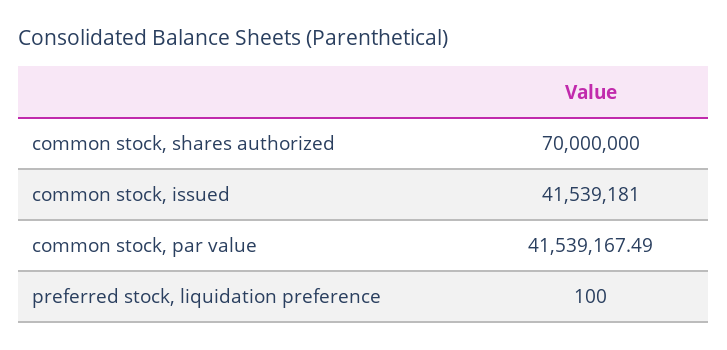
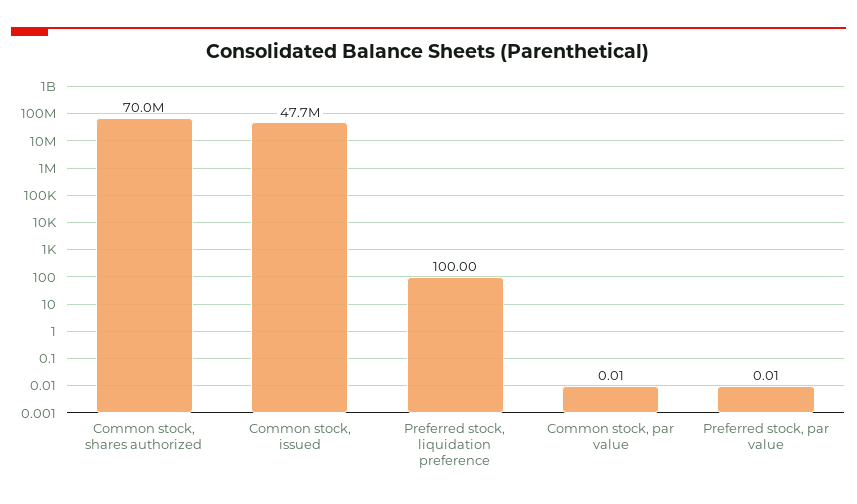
  {
    "common stock, shares authorized": 70000000,
-   "common stock, issued": 41539181,
+   "common stock, issued": 47700000,
-   "common stock, par value": 41539167.49,
+   "common stock, par value": 0.01,
-   "preferred stock, liquidation preference": 100
+   "preferred stock, liquidation preference": 100,
+   "Preferred stock, par value": 0.01
  }

